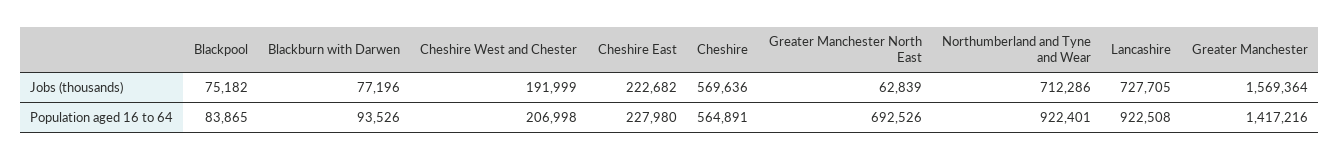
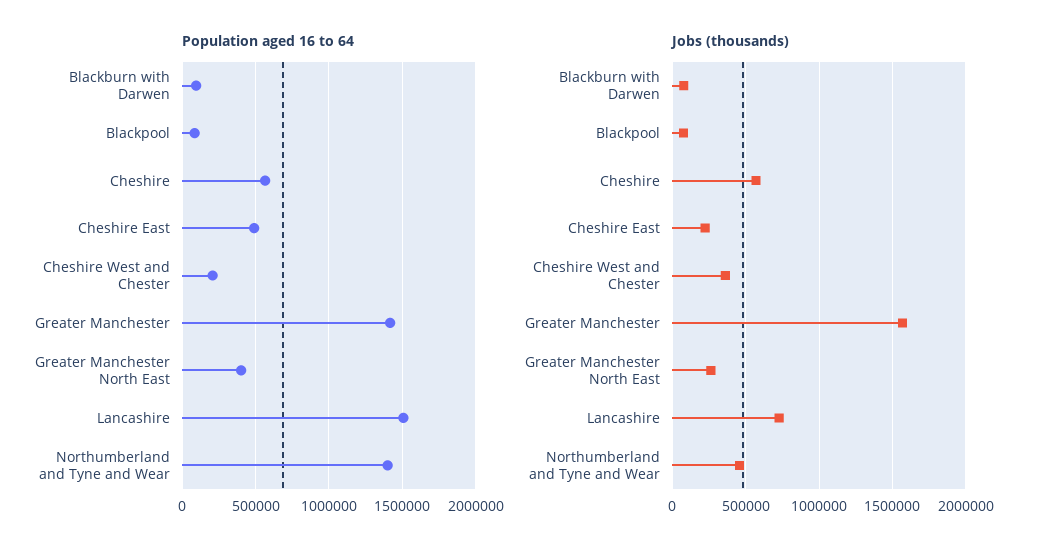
  {
    "Jobs (thousands)": {
      "Blackpool": 75182,
      "Blackburn with Darwen": 77196,
-     "Cheshire West and Chester": 191999,
+     "Cheshire West and Chester": 350000,
      "Cheshire East": 222682,
      "Cheshire": 569636,
-     "Greater Manchester North East": 62839,
+     "Greater Manchester North East": 250000,
-     "Northumberland and Tyne and Wear": 712286,
+     "Northumberland and Tyne and Wear": 450000,
      "Lancashire": 727705,
      "Greater Manchester": 1569364
    },
    "Population aged 16 to 64": {
      "Blackpool": 83865,
      "Blackburn with Darwen": 93526,
      "Cheshire West and Chester": 206998,
-     "Cheshire East": 227980,
+     "Cheshire East": 500000,
      "Cheshire": 564891,
-     "Greater Manchester North East": 692526,
+     "Greater Manchester North East": 400000,
-     "Northumberland and Tyne and Wear": 922401,
+     "Northumberland and Tyne and Wear": 1400000,
-     "Lancashire": 922508,
+     "Lancashire": 1500000,
      "Greater Manchester": 1417216
    }
  }

